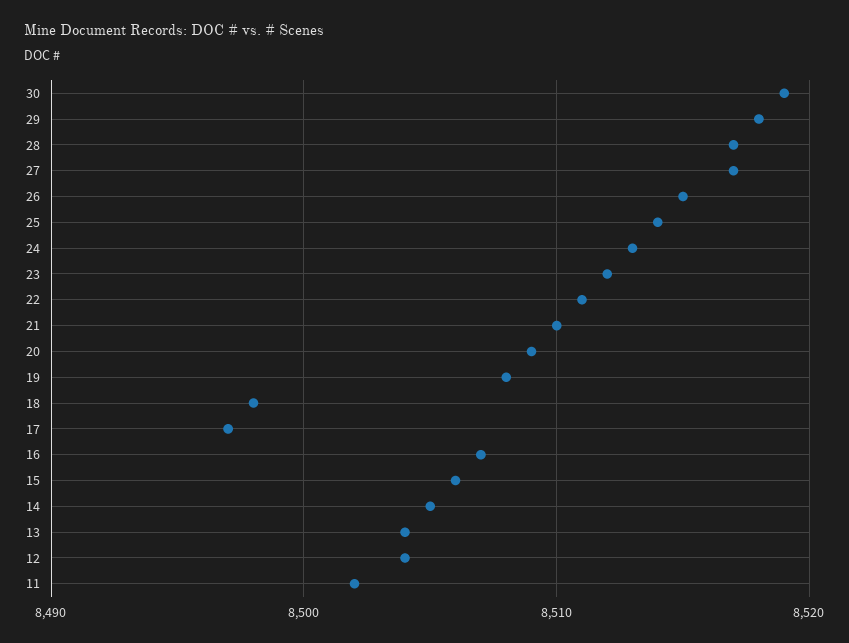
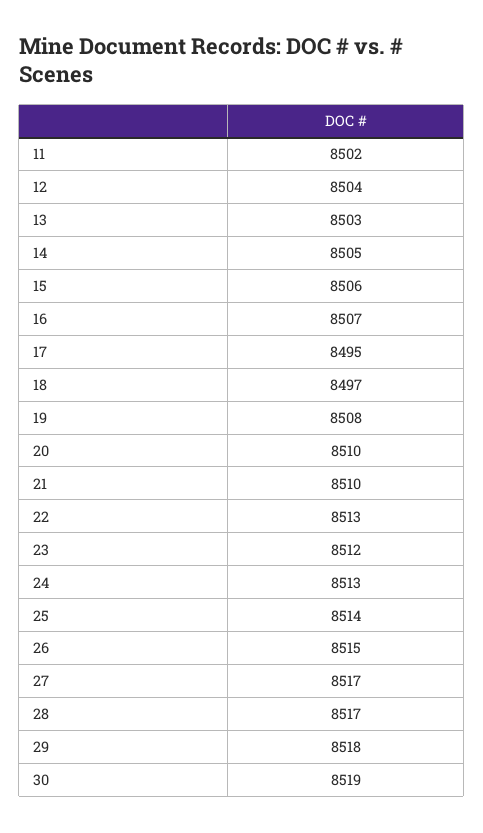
  {
    "30": 8519,
    "29": 8518,
    "28": 8517,
    "27": 8517,
    "26": 8515,
    "25": 8514,
    "24": 8513,
    "23": 8512,
-   "22": 8511,
+   "22": 8513,
    "21": 8510,
-   "20": 8509,
+   "20": 8510,
    "19": 8508,
-   "18": 8498,
+   "18": 8497,
-   "17": 8497,
+   "17": 8495,
    "16": 8507,
    "15": 8506,
    "14": 8505,
-   "13": 8504,
+   "13": 8503,
    "12": 8504,
    "11": 8502
  }

